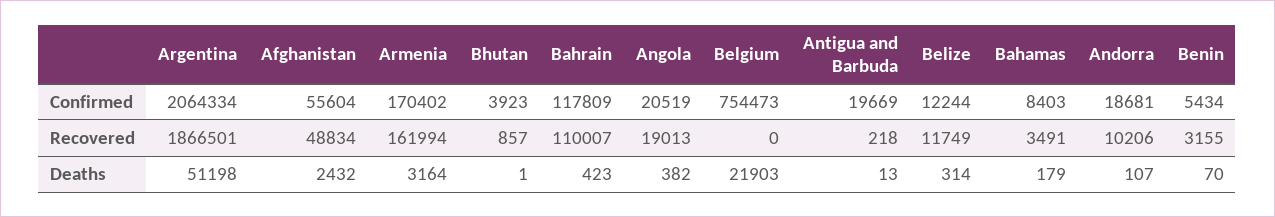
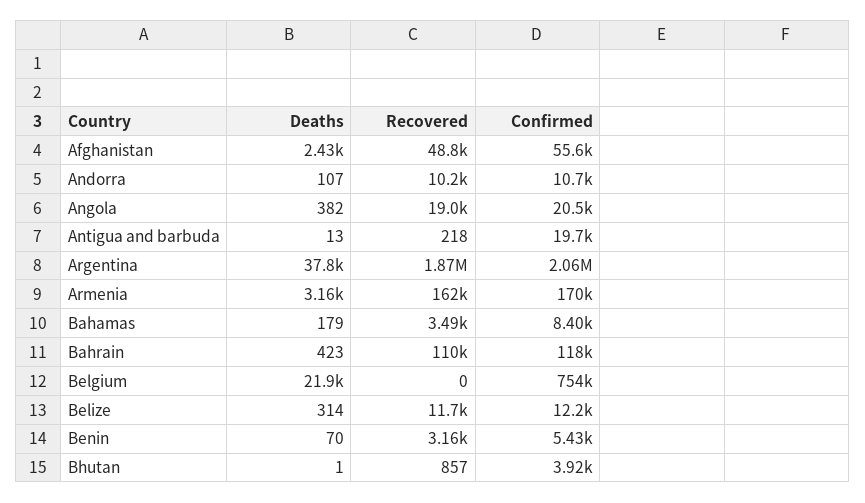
  {
    "Argentina": {
      "Confirmed": 2064334,
      "Recovered": 1866501,
-     "Deaths": 51198
+     "Deaths": 37800
    },
    "Afghanistan": {
      "Confirmed": 55604,
      "Recovered": 48834,
      "Deaths": 2432
    },
    "Armenia": {
      "Confirmed": 170402,
      "Recovered": 161994,
      "Deaths": 3164
    },
    "Bhutan": {
      "Confirmed": 3923,
      "Recovered": 857,
      "Deaths": 1
    },
    "Bahrain": {
      "Confirmed": 117809,
      "Recovered": 110007,
      "Deaths": 423
    },
    "Angola": {
      "Confirmed": 20519,
      "Recovered": 19013,
      "Deaths": 382
    },
    "Belgium": {
      "Confirmed": 754473,
      "Recovered": 0,
      "Deaths": 21903
    },
    "Antigua and Barbuda": {
      "Confirmed": 19669,
      "Recovered": 218,
      "Deaths": 13
    },
    "Belize": {
      "Confirmed": 12244,
      "Recovered": 11749,
      "Deaths": 314
    },
    "Bahamas": {
      "Confirmed": 8403,
      "Recovered": 3491,
      "Deaths": 179
    },
    "Andorra": {
-     "Confirmed": 18681,
+     "Confirmed": 10700,
      "Recovered": 10206,
      "Deaths": 107
    },
    "Benin": {
      "Confirmed": 5434,
      "Recovered": 3155,
      "Deaths": 70
    }
  }

